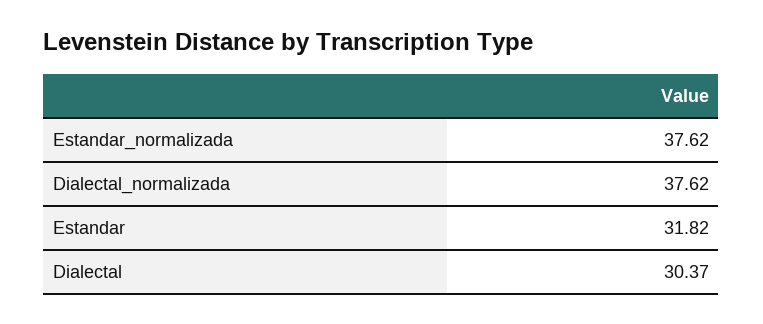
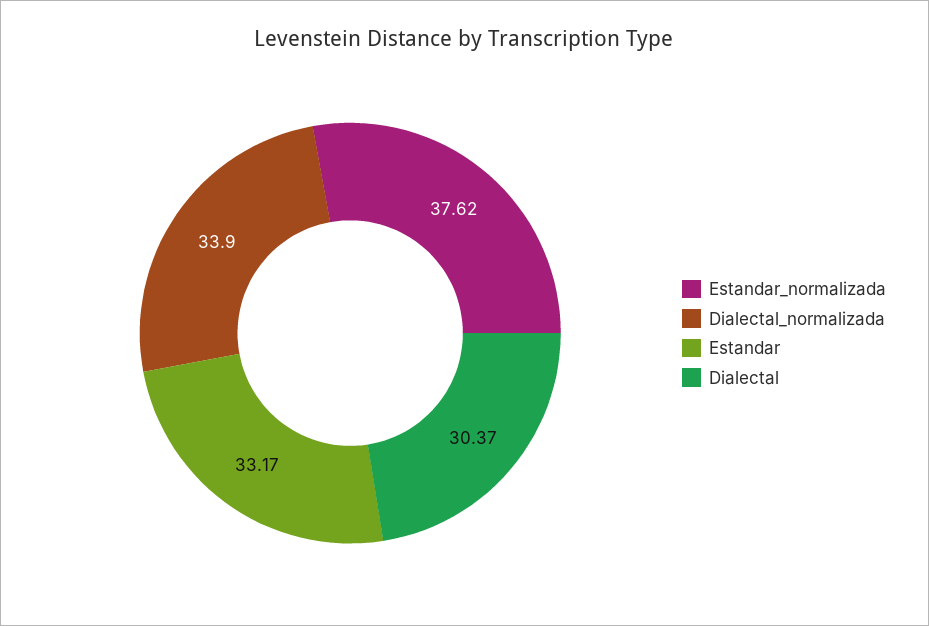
  {
    "Estandar_normalizada": 37.62,
-   "Dialectal_normalizada": 37.62,
+   "Dialectal_normalizada": 33.9,
-   "Estandar": 31.82,
+   "Estandar": 33.17,
    "Dialectal": 30.37
  }

